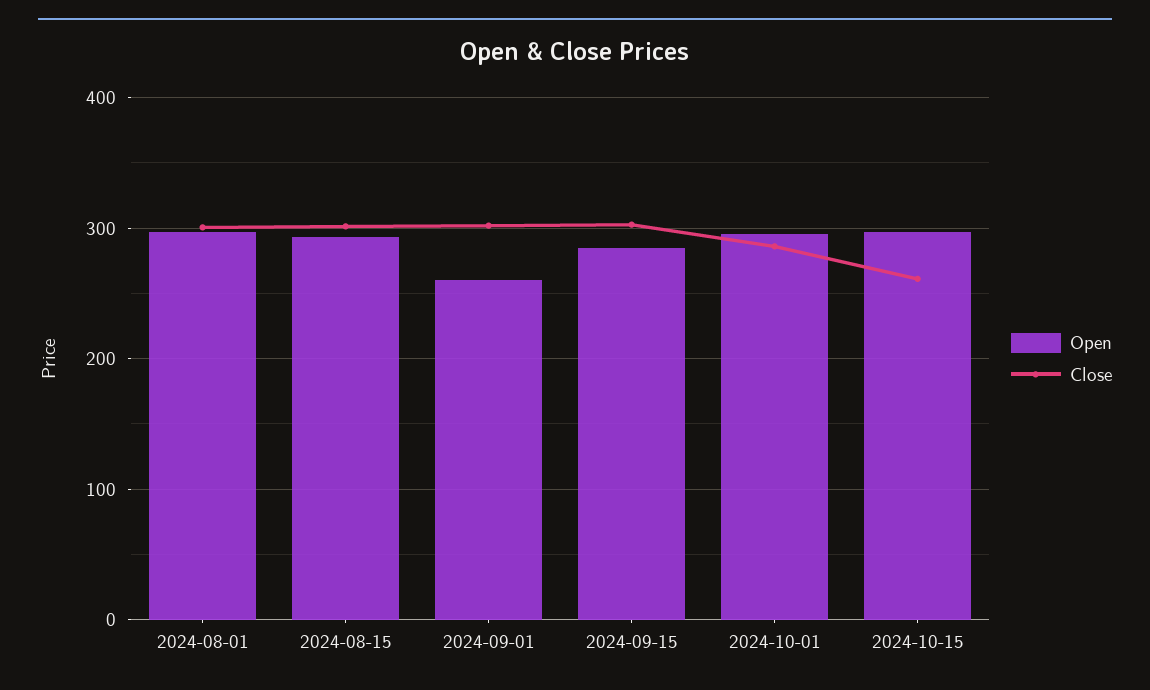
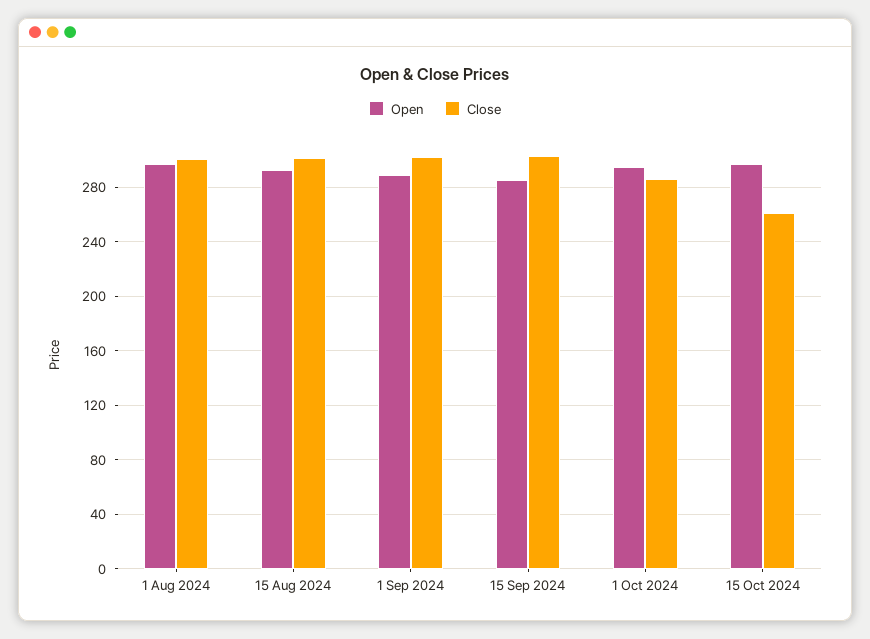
  {
    "Open": {
      "2024-08-01": 295,
      "2024-08-15": 295,
-     "2024-09-01": 260,
+     "2024-09-01": 290,
      "2024-09-15": 285,
      "2024-10-01": 295,
      "2024-10-15": 295
    },
    "Close": {
      "2024-08-01": 300,
      "2024-08-15": 300,
      "2024-09-01": 300,
      "2024-09-15": 305,
      "2024-10-01": 285,
      "2024-10-15": 260
    }
  }

